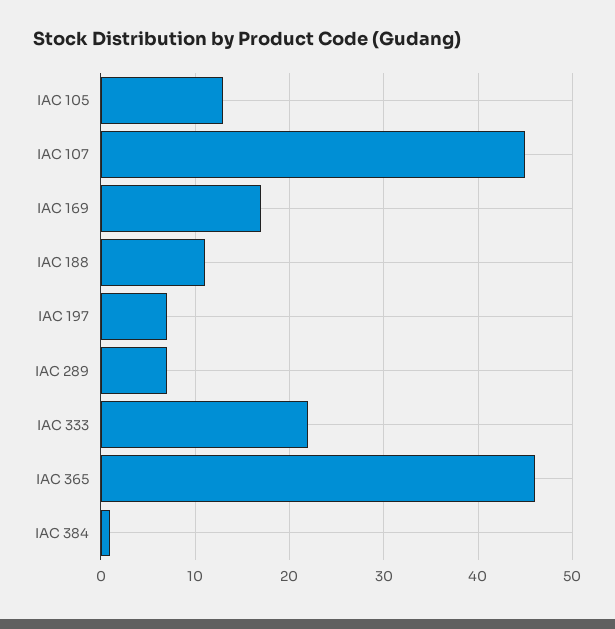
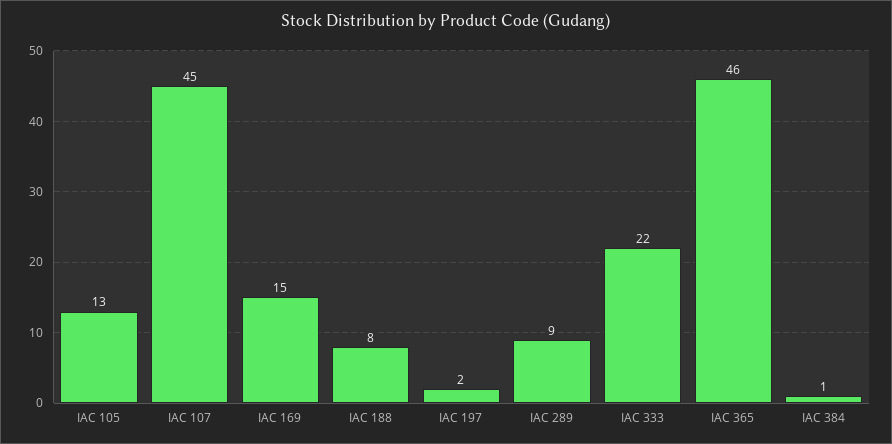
  {
    "IAC 105": 13,
    "IAC 107": 45,
-   "IAC 169": 17,
+   "IAC 169": 15,
-   "IAC 188": 11,
+   "IAC 188": 8,
-   "IAC 197": 7,
+   "IAC 197": 2,
-   "IAC 289": 7,
+   "IAC 289": 9,
    "IAC 333": 22,
    "IAC 365": 46,
    "IAC 384": 1
  }

